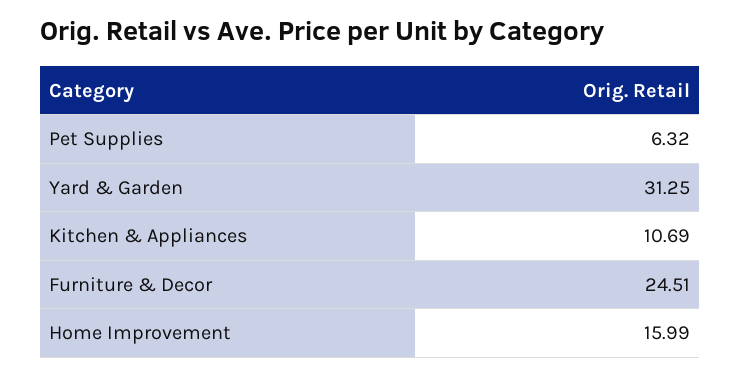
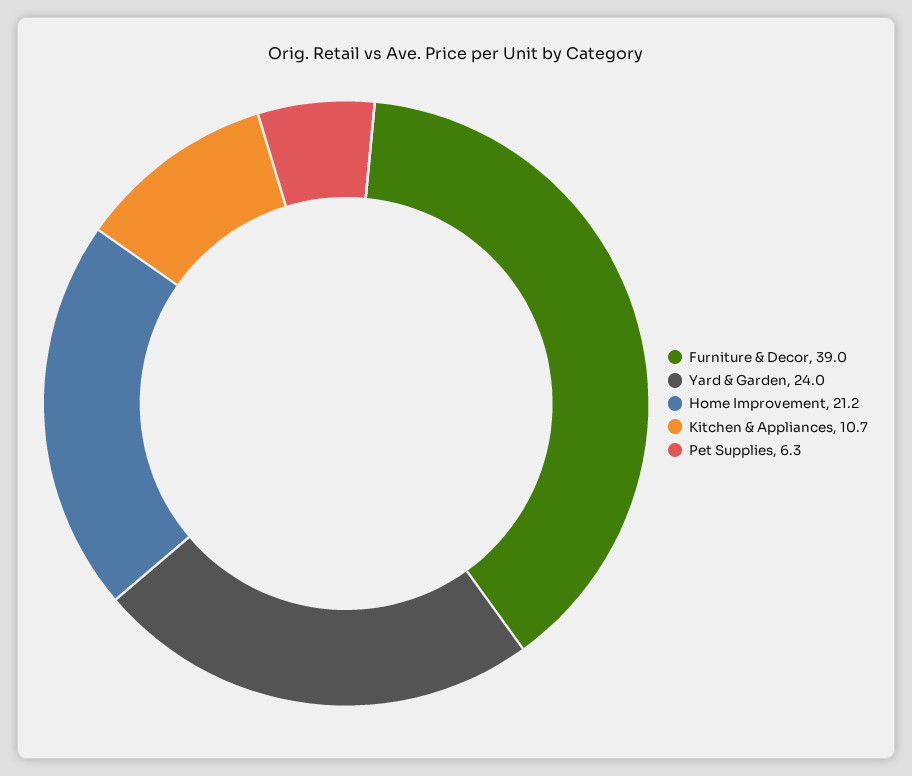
  {
    "Pet Supplies": 6.32,
-   "Yard & Garden": 31.25,
+   "Yard & Garden": 24,
    "Kitchen & Appliances": 10.69,
-   "Furniture & Decor": 24.51,
+   "Furniture & Decor": 39,
-   "Home Improvement": 15.99
+   "Home Improvement": 21.2
  }

